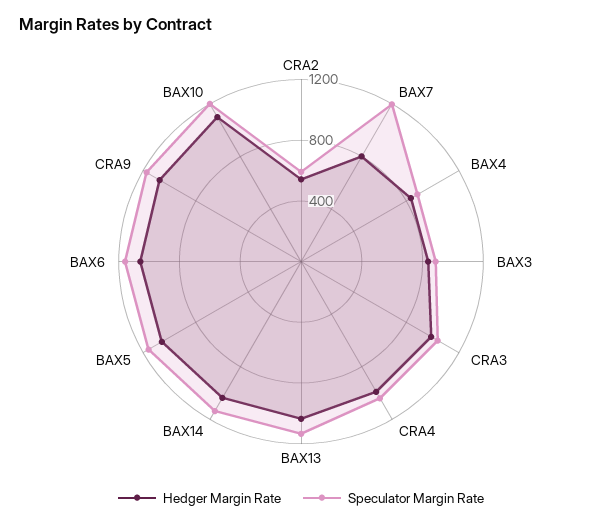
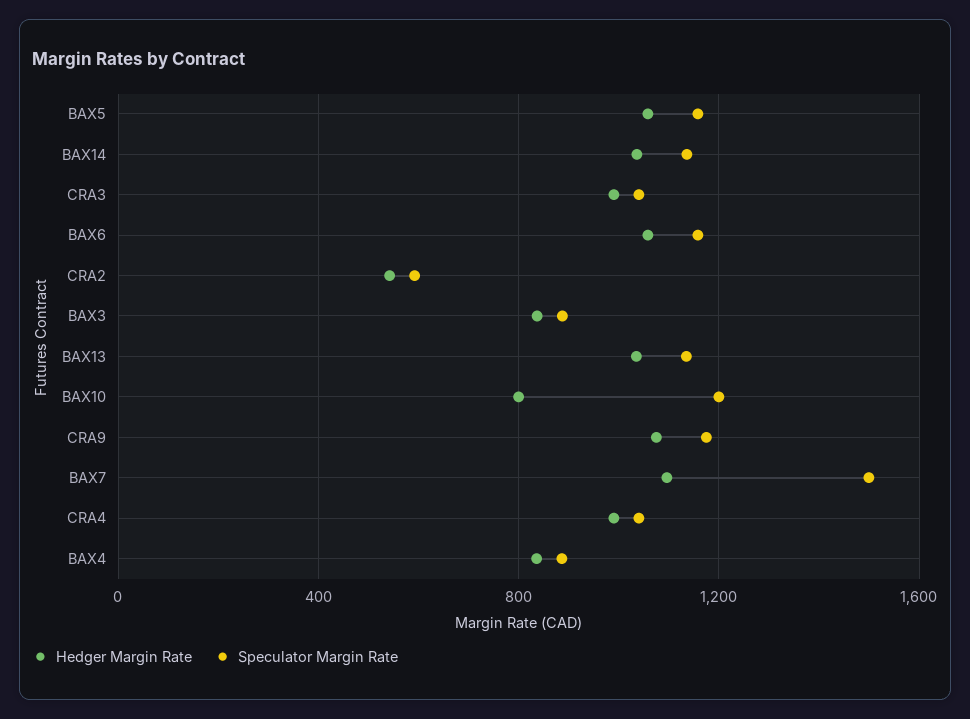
  {
    "Hedger Margin Rate": {
      "CRA2": 550,
-     "BAX7": 800,
+     "BAX7": 1100,
      "BAX4": 850,
      "BAX3": 850,
      "CRA3": 1000,
      "CRA4": 1000,
      "BAX13": 1050,
      "BAX14": 1050,
      "BAX5": 1050,
      "BAX6": 1050,
      "CRA9": 1100,
-     "BAX10": 1100
+     "BAX10": 800
    },
    "Speculator Margin Rate": {
      "CRA2": 600,
-     "BAX7": 1200,
+     "BAX7": 1500,
      "BAX4": 900,
      "BAX3": 900,
      "CRA3": 1050,
      "CRA4": 1050,
      "BAX13": 1150,
      "BAX14": 1150,
      "BAX5": 1150,
      "BAX6": 1150,
      "CRA9": 1200,
      "BAX10": 1200
    }
  }

